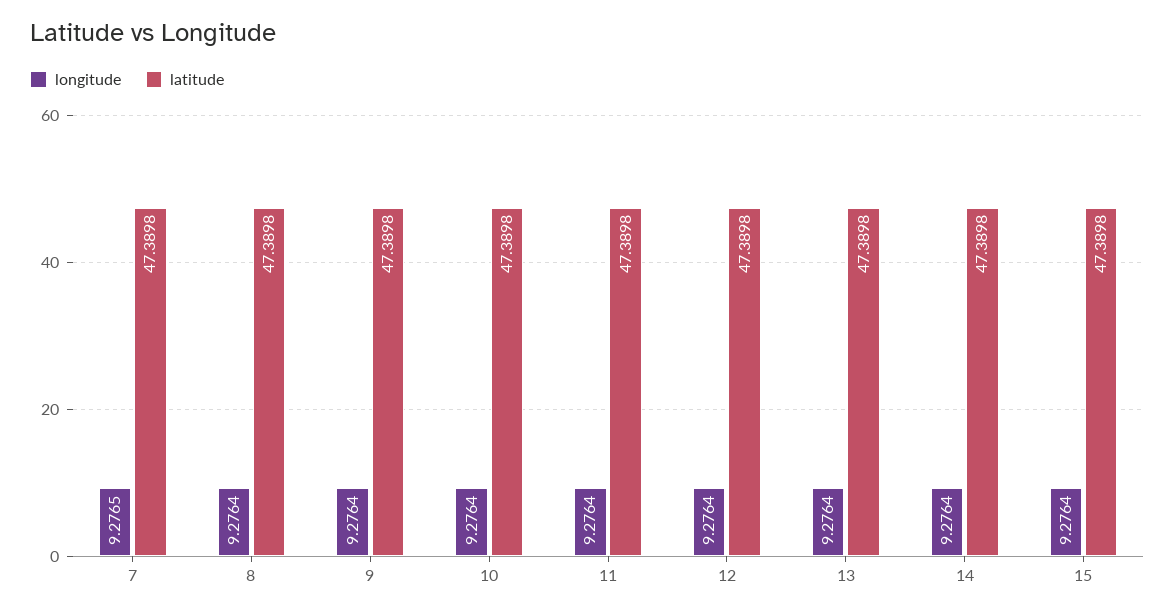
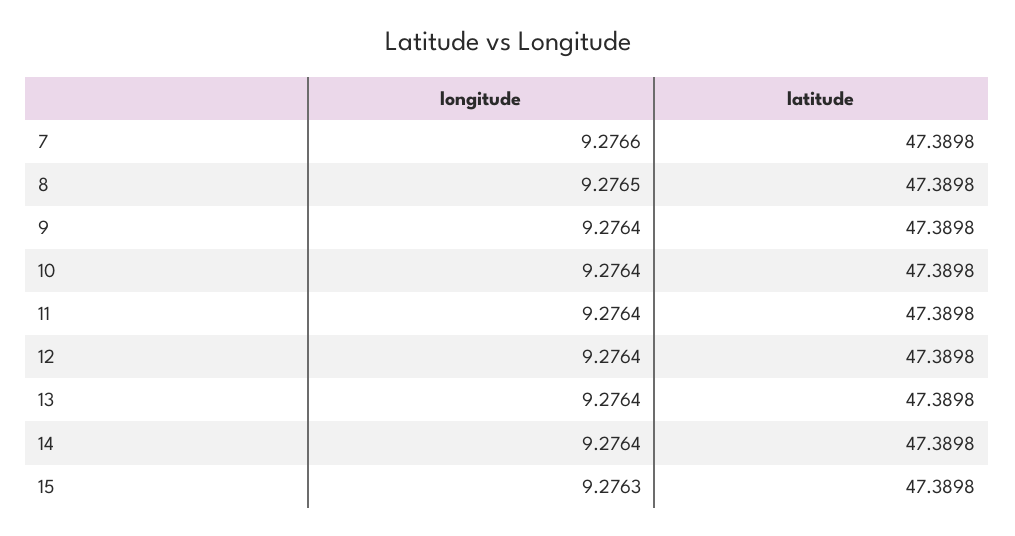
  {
    "longitude": {
-     "7": 9.2765,
+     "7": 9.2766,
-     "8": 9.2764,
+     "8": 9.2765,
      "9": 9.2764,
      "10": 9.2764,
      "11": 9.2764,
      "12": 9.2764,
      "13": 9.2764,
      "14": 9.2764,
-     "15": 9.2764
+     "15": 9.2763
    },
    "latitude": {
      "7": 47.3898,
      "8": 47.3898,
      "9": 47.3898,
      "10": 47.3898,
      "11": 47.3898,
      "12": 47.3898,
      "13": 47.3898,
      "14": 47.3898,
      "15": 47.3898
    }
  }

